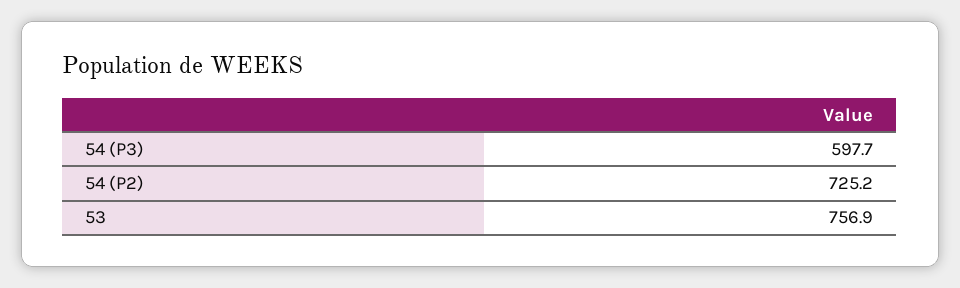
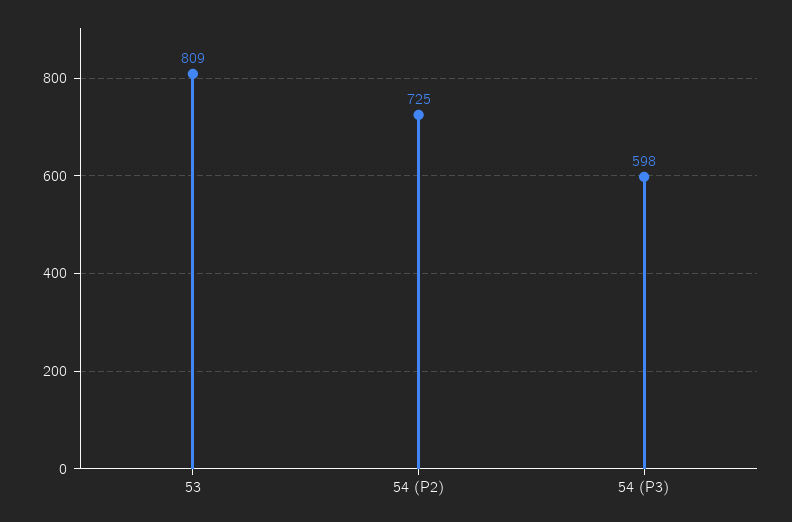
  {
    "54 (P3)": 597.7,
    "54 (P2)": 725.2,
-   "53": 756.9
+   "53": 809
  }

